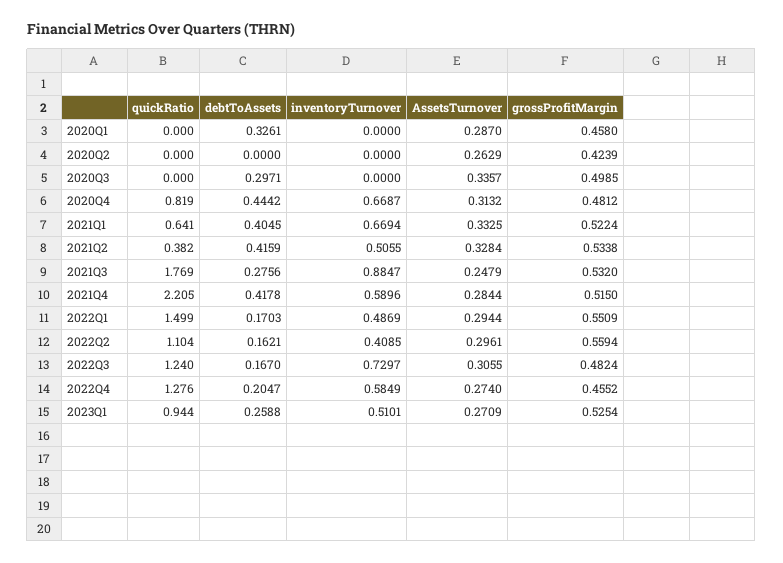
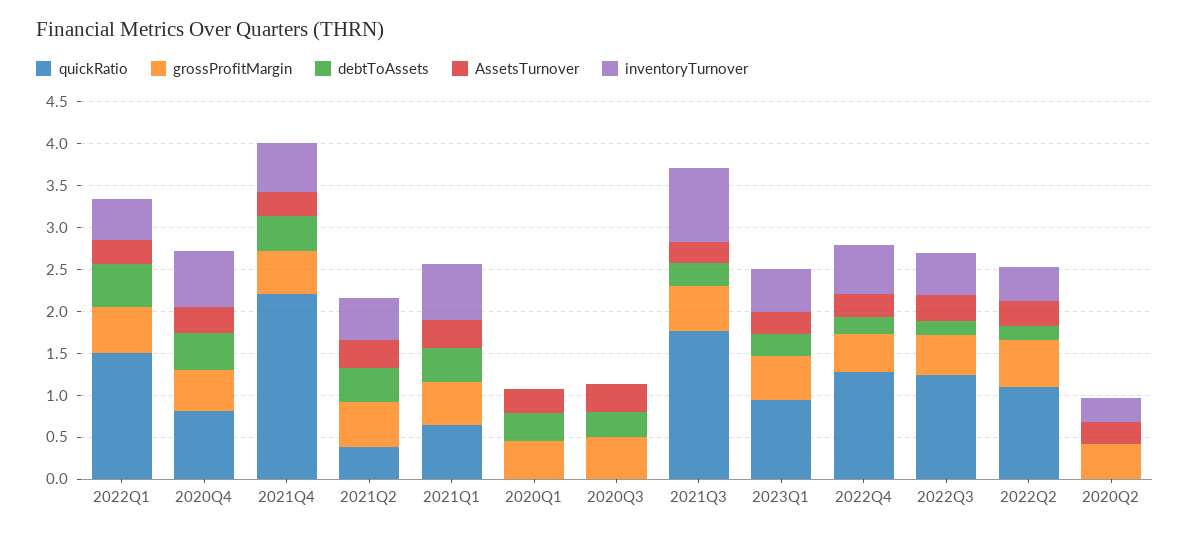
  {
    "quickRatio": {
      "2020Q1": 0,
      "2020Q2": 0,
      "2020Q3": 0,
      "2020Q4": 0.819,
      "2021Q1": 0.641,
      "2021Q2": 0.382,
      "2021Q3": 1.769,
      "2021Q4": 2.205,
      "2022Q1": 1.499,
      "2022Q2": 1.104,
      "2022Q3": 1.24,
      "2022Q4": 1.276,
      "2023Q1": 0.944
    },
    "debtToAssets": {
      "2020Q1": 0.3261,
      "2020Q2": 0,
      "2020Q3": 0.2971,
      "2020Q4": 0.4442,
      "2021Q1": 0.4045,
      "2021Q2": 0.4159,
      "2021Q3": 0.2756,
      "2021Q4": 0.4178,
-     "2022Q1": 0.1703,
+     "2022Q1": 0.5,
      "2022Q2": 0.1621,
      "2022Q3": 0.167,
      "2022Q4": 0.2047,
      "2023Q1": 0.2588
    },
    "inventoryTurnover": {
      "2020Q1": 0,
-     "2020Q2": 0,
+     "2020Q2": 0.3,
      "2020Q3": 0,
      "2020Q4": 0.6687,
      "2021Q1": 0.6694,
      "2021Q2": 0.5055,
      "2021Q3": 0.8847,
      "2021Q4": 0.5896,
      "2022Q1": 0.4869,
      "2022Q2": 0.4085,
-     "2022Q3": 0.7297,
+     "2022Q3": 0.5,
      "2022Q4": 0.5849,
      "2023Q1": 0.5101
    },
    "AssetsTurnover": {
      "2020Q1": 0.287,
      "2020Q2": 0.2629,
      "2020Q3": 0.3357,
      "2020Q4": 0.3132,
      "2021Q1": 0.3325,
      "2021Q2": 0.3284,
      "2021Q3": 0.2479,
      "2021Q4": 0.2844,
      "2022Q1": 0.2944,
      "2022Q2": 0.2961,
      "2022Q3": 0.3055,
      "2022Q4": 0.274,
      "2023Q1": 0.2709
    },
    "grossProfitMargin": {
      "2020Q1": 0.458,
      "2020Q2": 0.4239,
      "2020Q3": 0.4985,
      "2020Q4": 0.4812,
      "2021Q1": 0.5224,
      "2021Q2": 0.5338,
      "2021Q3": 0.532,
      "2021Q4": 0.515,
      "2022Q1": 0.5509,
      "2022Q2": 0.5594,
      "2022Q3": 0.4824,
      "2022Q4": 0.4552,
      "2023Q1": 0.5254
    }
  }

